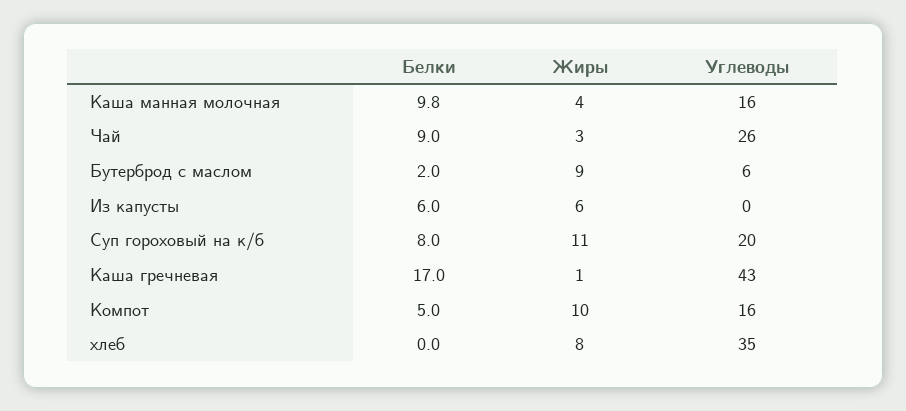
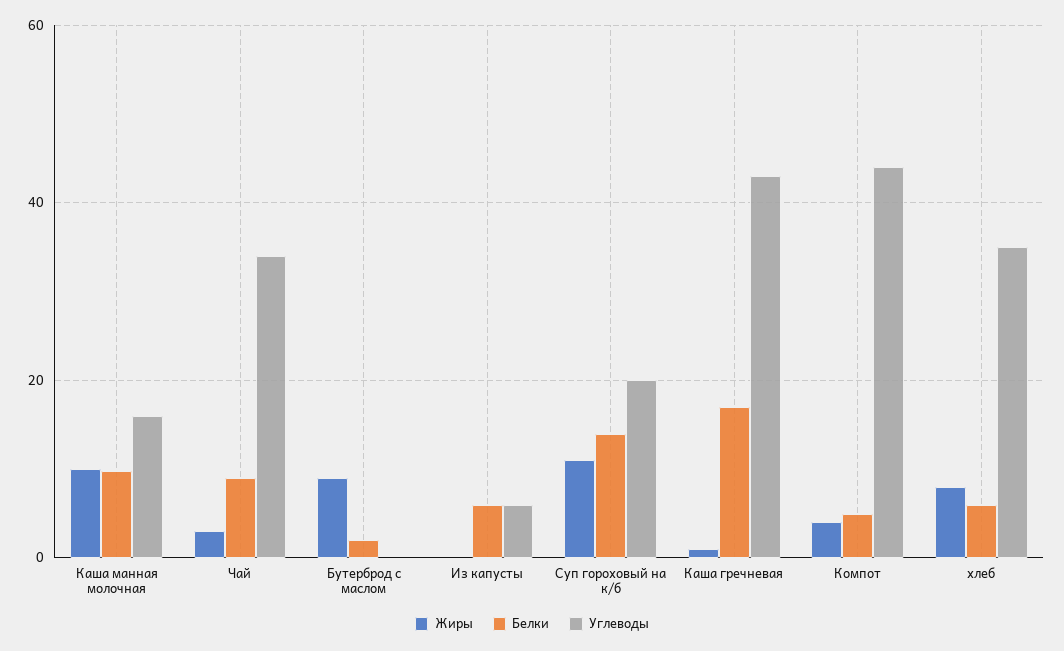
  {
    "Белки": {
      "Каша манная молочная": 9.8,
      "Чай": 9,
      "Бутерброд с маслом": 2,
      "Из капусты": 6,
-     "Суп гороховый на к/б": 8,
+     "Суп гороховый на к/б": 14,
      "Каша гречневая": 17,
      "Компот": 5,
-     "хлеб": 0
+     "хлеб": 6
    },
    "Жиры": {
-     "Каша манная молочная": 4,
+     "Каша манная молочная": 10,
      "Чай": 3,
      "Бутерброд с маслом": 9,
-     "Из капусты": 6,
+     "Из капусты": 0,
      "Суп гороховый на к/б": 11,
      "Каша гречневая": 1,
-     "Компот": 10,
+     "Компот": 4,
      "хлеб": 8
    },
    "Углеводы": {
      "Каша манная молочная": 16,
-     "Чай": 26,
+     "Чай": 34,
-     "Бутерброд с маслом": 6,
+     "Бутерброд с маслом": 0,
-     "Из капусты": 0,
+     "Из капусты": 6,
      "Суп гороховый на к/б": 20,
      "Каша гречневая": 43,
-     "Компот": 16,
+     "Компот": 44,
      "хлеб": 35
    }
  }

